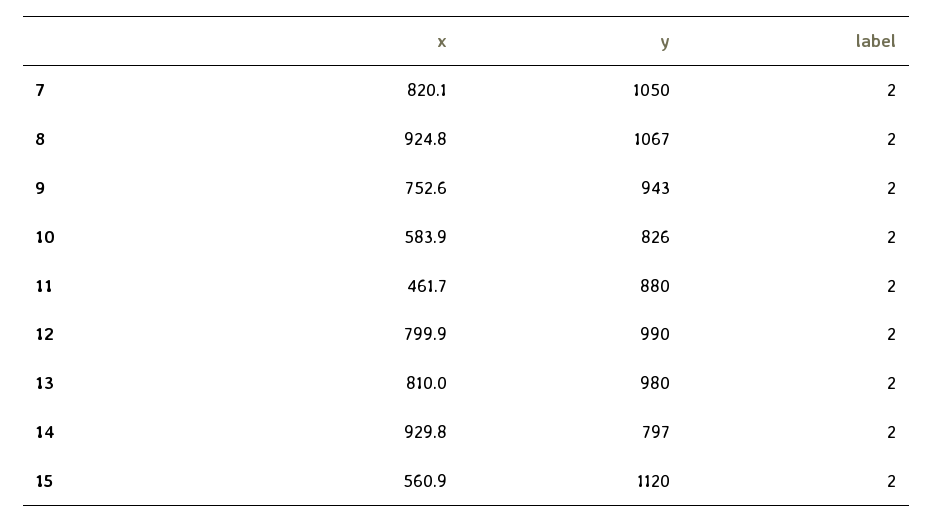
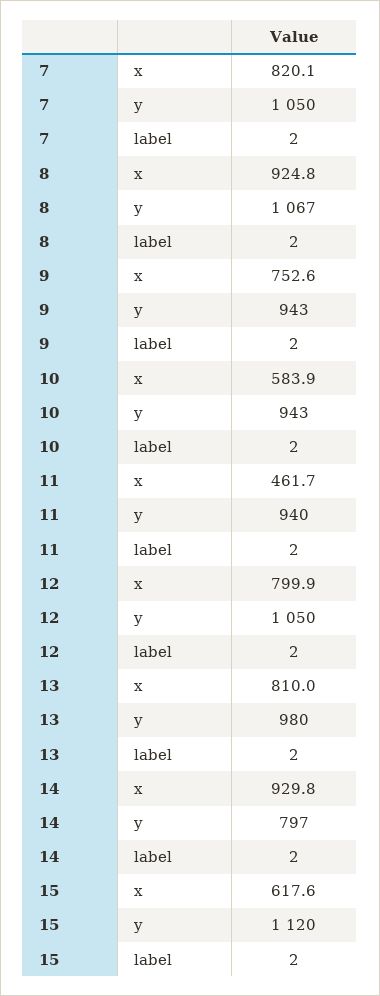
  {
    "x": {
      "7": 820.1,
      "8": 924.8,
      "9": 752.6,
      "10": 583.9,
      "11": 461.7,
      "12": 799.9,
      "13": 810,
      "14": 929.8,
-     "15": 560.9
+     "15": 617.6
    },
    "y": {
      "7": 1050,
      "8": 1067,
      "9": 943,
-     "10": 826,
+     "10": 943,
-     "11": 880,
+     "11": 940,
-     "12": 990,
+     "12": 1050,
      "13": 980,
      "14": 797,
      "15": 1120
    },
    "label": {
      "7": 2,
      "8": 2,
      "9": 2,
      "10": 2,
      "11": 2,
      "12": 2,
      "13": 2,
      "14": 2,
      "15": 2
    }
  }

